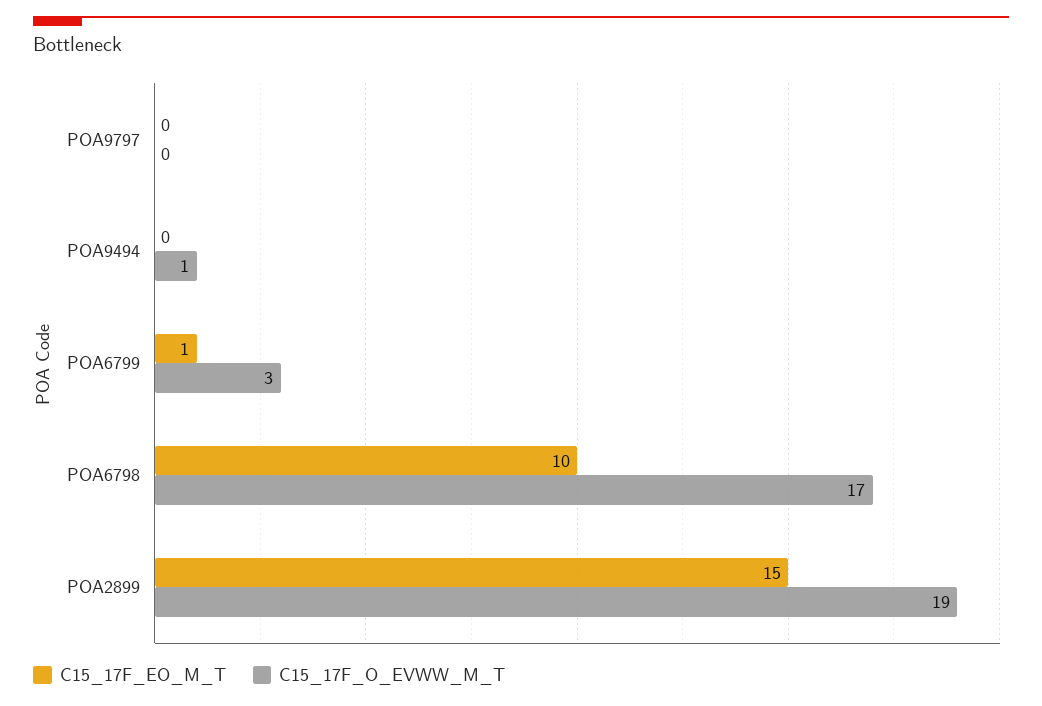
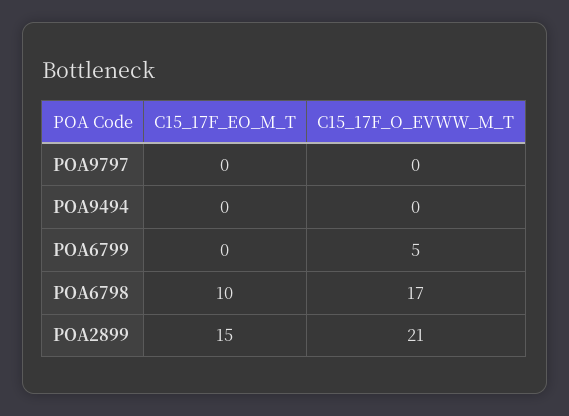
  {
    "C15_17F_EO_M_T": {
      "POA9797": 0,
      "POA9494": 0,
-     "POA6799": 1,
+     "POA6799": 0,
      "POA6798": 10,
      "POA2899": 15
    },
    "C15_17F_O_EVWW_M_T": {
      "POA9797": 0,
-     "POA9494": 1,
+     "POA9494": 0,
-     "POA6799": 3,
+     "POA6799": 5,
      "POA6798": 17,
-     "POA2899": 19
+     "POA2899": 21
    }
  }

